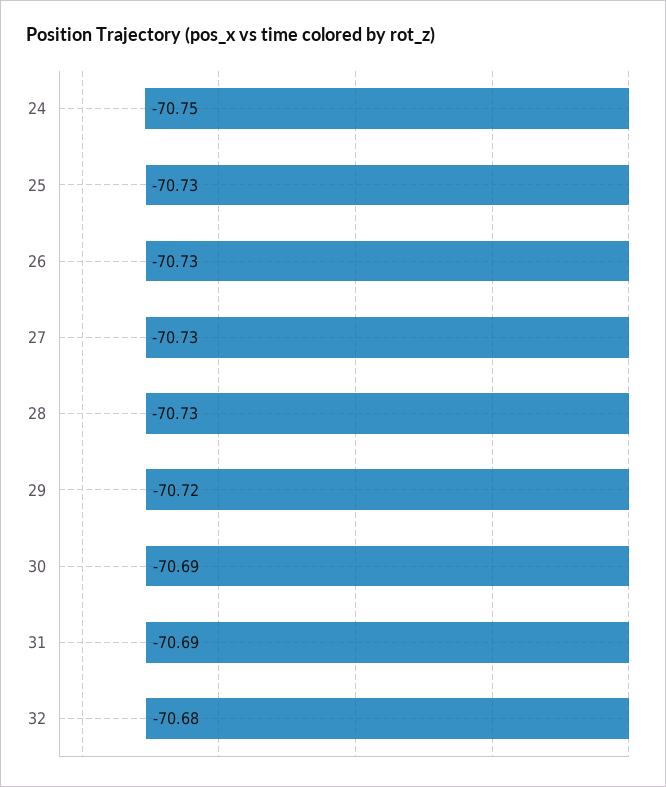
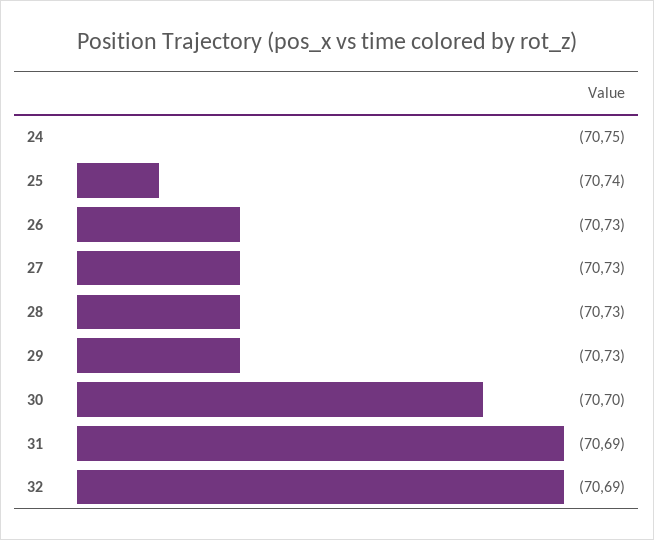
  {
    "24": -70.75,
-   "25": -70.73,
+   "25": -70.74,
    "26": -70.73,
    "27": -70.73,
    "28": -70.73,
-   "29": -70.72,
+   "29": -70.73,
-   "30": -70.69,
+   "30": -70.7,
    "31": -70.69,
-   "32": -70.68
+   "32": -70.69
  }

